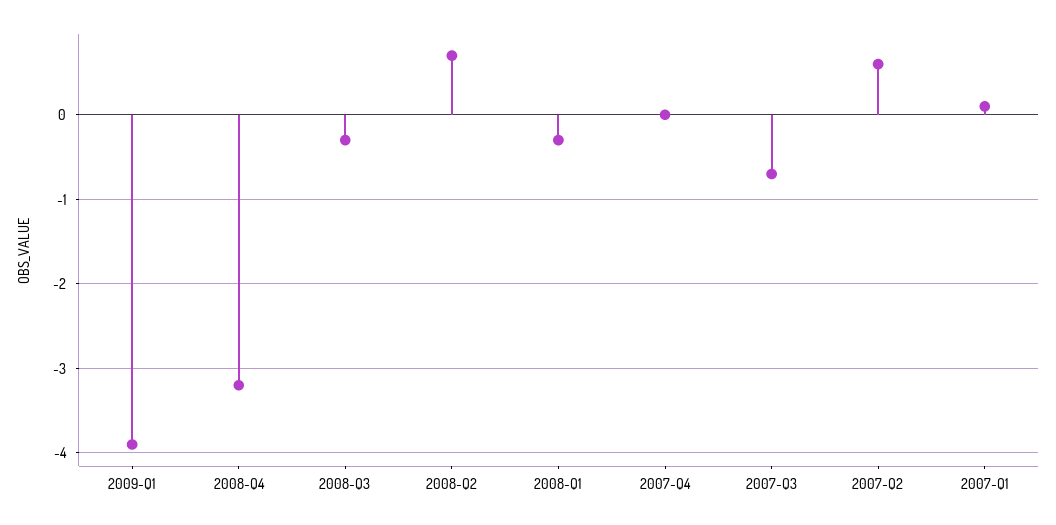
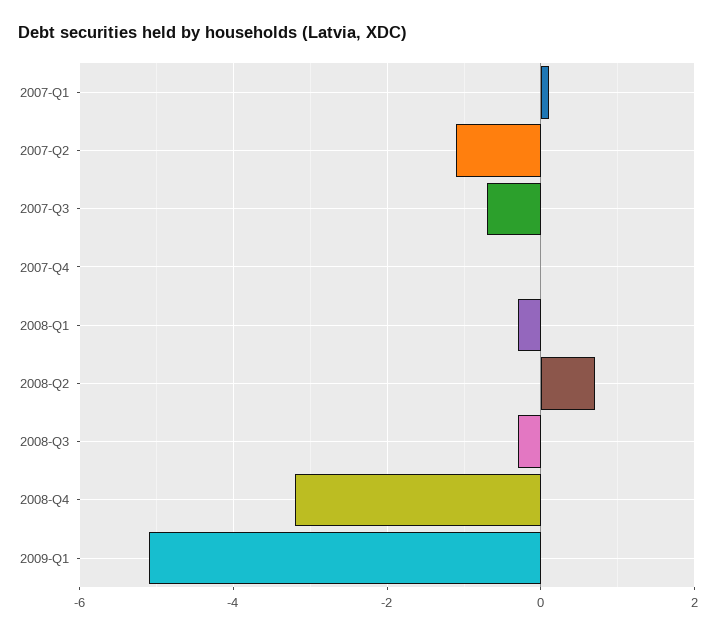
  {
-   "2009-Q1": -3.9,
+   "2009-Q1": -5,
    "2008-Q4": -3.2,
    "2008-Q3": -0.3,
    "2008-Q2": 0.7,
    "2008-Q1": -0.3,
    "2007-Q4": 0,
    "2007-Q3": -0.7,
-   "2007-Q2": 0.6,
+   "2007-Q2": -1,
    "2007-Q1": 0.1
  }

